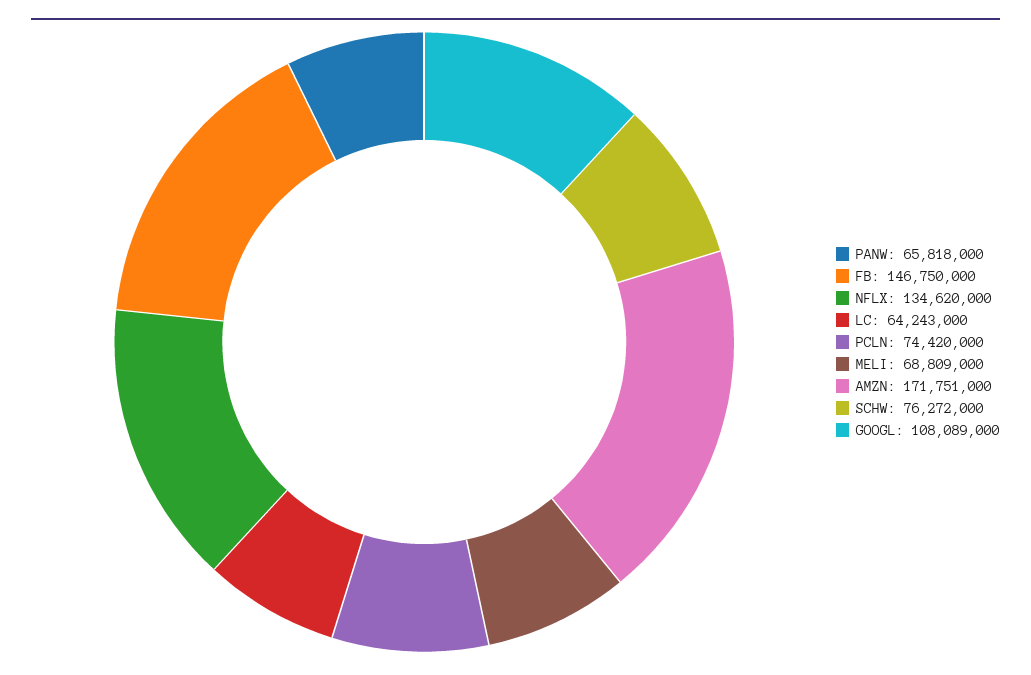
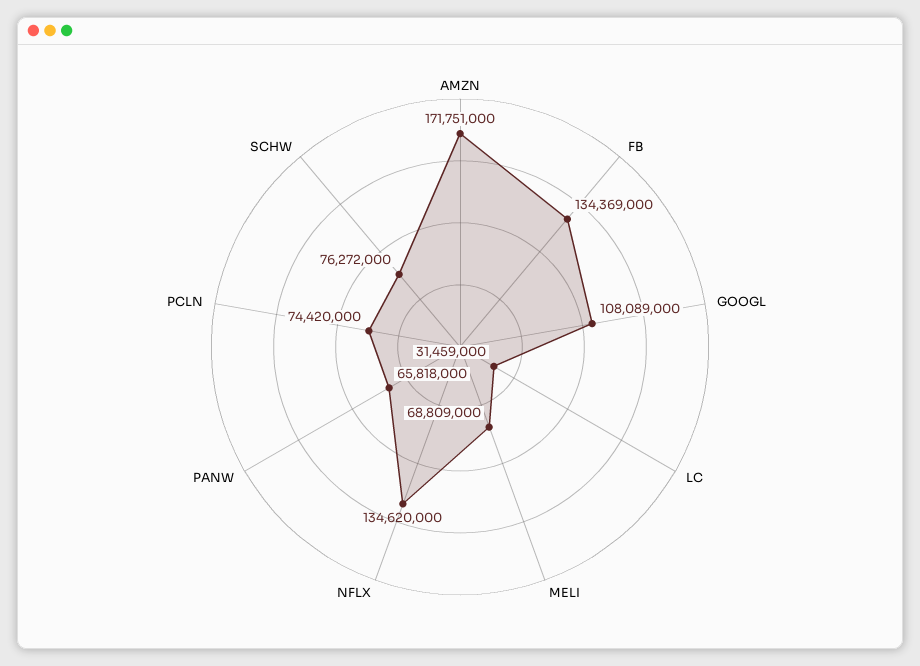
  {
    "PANW": 65818000,
-   "FB": 146750000,
+   "FB": 134369000,
    "NFLX": 134620000,
-   "LC": 64243000,
+   "LC": 31459000,
    "PCLN": 74420000,
    "MELI": 68809000,
    "AMZN": 171751000,
    "SCHW": 76272000,
    "GOOGL": 108089000
  }

